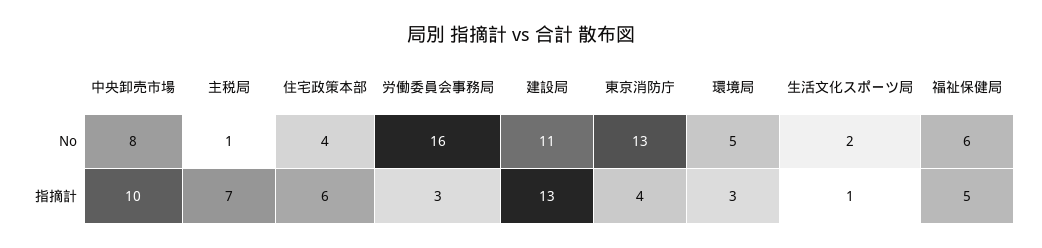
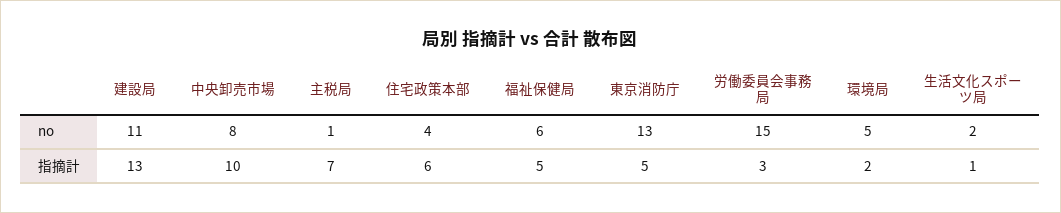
  {
    "中央卸売市場": {
      "No": 8,
      "指摘計": 10
    },
    "主税局": {
      "No": 1,
      "指摘計": 7
    },
    "住宅政策本部": {
      "No": 4,
      "指摘計": 6
    },
    "労働委員会事務局": {
-     "No": 16,
+     "No": 15,
      "指摘計": 3
    },
    "建設局": {
      "No": 11,
      "指摘計": 13
    },
    "東京消防庁": {
      "No": 13,
-     "指摘計": 4
+     "指摘計": 5
    },
    "環境局": {
      "No": 5,
-     "指摘計": 3
+     "指摘計": 2
    },
    "生活文化スポーツ局": {
      "No": 2,
      "指摘計": 1
    },
    "福祉保健局": {
      "No": 6,
      "指摘計": 5
    }
  }

